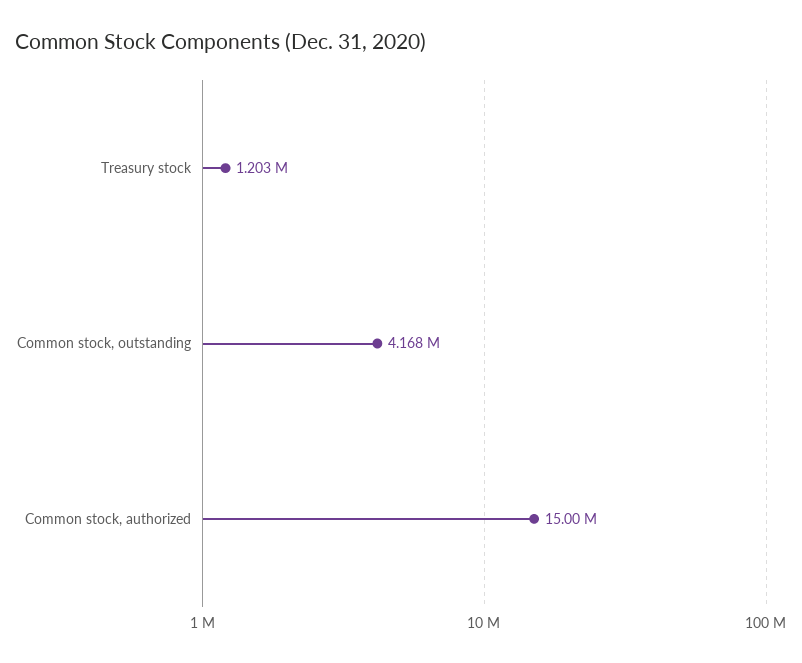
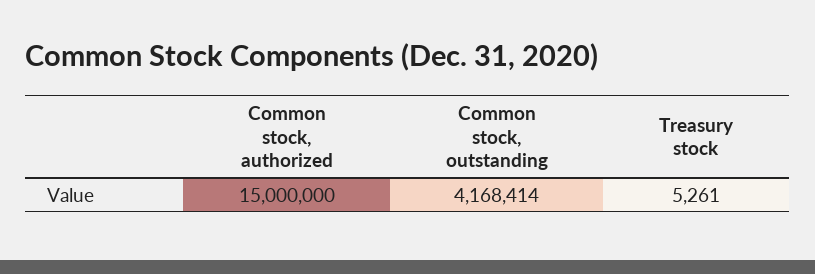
  {
-   "Treasury stock": 1203000,
+   "Treasury stock": 5261,
    "Common stock, outstanding": 4168414,
    "Common stock, authorized": 15000000
  }

